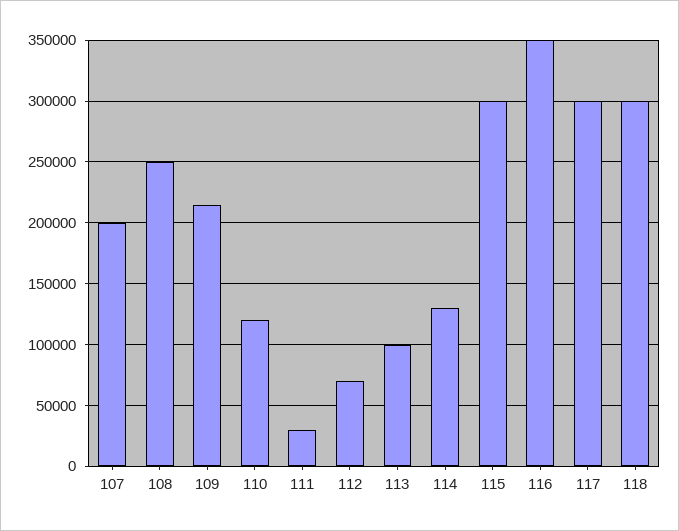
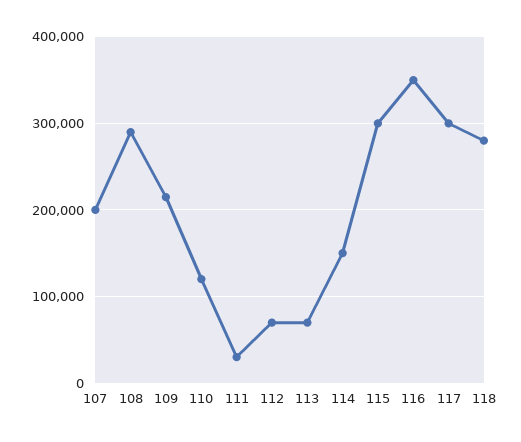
  {
    "107": 200000,
-   "108": 250000,
+   "108": 290000,
    "109": 215000,
    "110": 120000,
    "111": 30000,
    "112": 70000,
-   "113": 100000,
+   "113": 70000,
-   "114": 130000,
+   "114": 150000,
    "115": 300000,
    "116": 350000,
    "117": 300000,
-   "118": 300000
+   "118": 280000
  }

